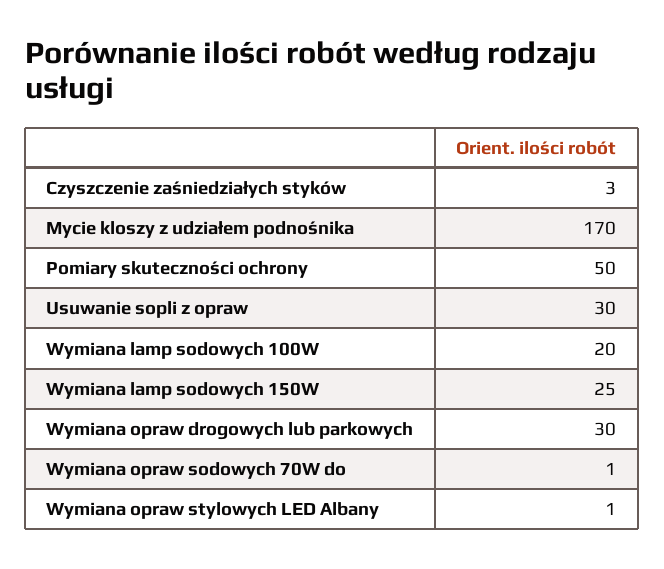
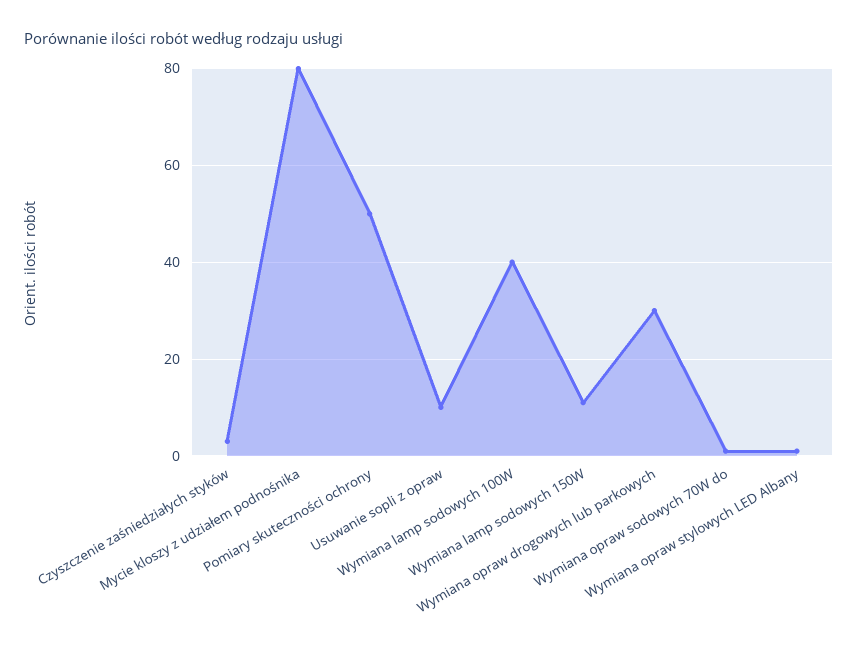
  {
    "Czyszczenie zaśniedziałych styków": 3,
-   "Mycie kloszy z udziałem podnośnika": 170,
+   "Mycie kloszy z udziałem podnośnika": 80,
    "Pomiary skuteczności ochrony": 50,
-   "Usuwanie sopli z opraw": 30,
+   "Usuwanie sopli z opraw": 10,
-   "Wymiana lamp sodowych 100W": 20,
+   "Wymiana lamp sodowych 100W": 40,
-   "Wymiana lamp sodowych 150W": 25,
+   "Wymiana lamp sodowych 150W": 10,
    "Wymiana opraw drogowych lub parkowych": 30,
    "Wymiana opraw sodowych 70W do": 1,
    "Wymiana opraw stylowych LED Albany": 1
  }

